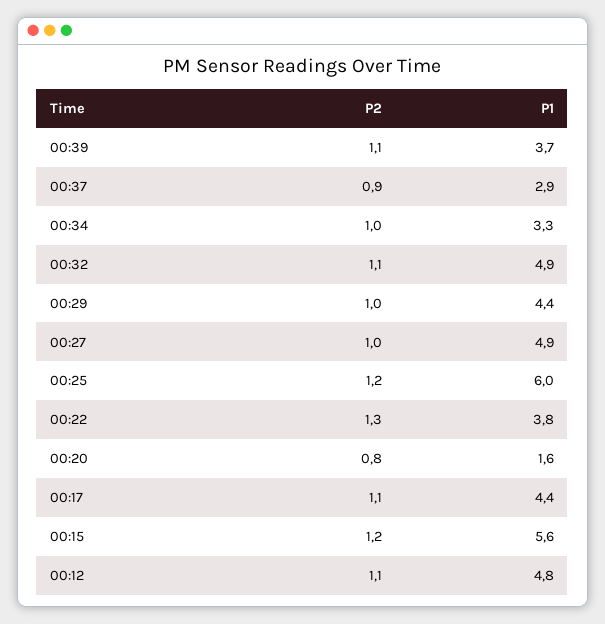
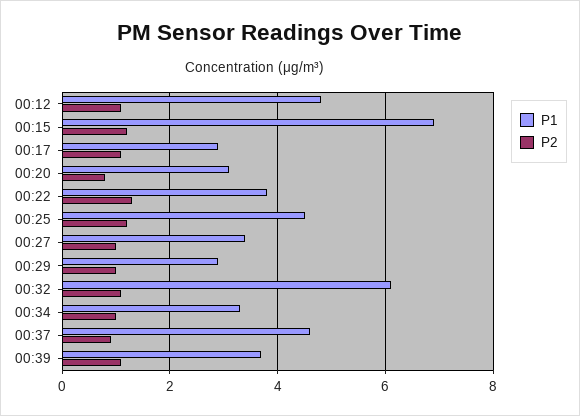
  {
    "P2": {
      "00:39": 1.1,
      "00:37": 0.9,
      "00:34": 1,
      "00:32": 1.1,
      "00:29": 1,
      "00:27": 1,
      "00:25": 1.2,
      "00:22": 1.3,
      "00:20": 0.8,
      "00:17": 1.1,
      "00:15": 1.2,
      "00:12": 1.1
    },
    "P1": {
      "00:39": 3.7,
-     "00:37": 2.9,
+     "00:37": 4.5,
      "00:34": 3.3,
-     "00:32": 4.9,
+     "00:32": 6,
-     "00:29": 4.4,
+     "00:29": 3,
-     "00:27": 4.9,
+     "00:27": 3.5,
-     "00:25": 6,
+     "00:25": 4.5,
      "00:22": 3.8,
-     "00:20": 1.6,
+     "00:20": 3,
-     "00:17": 4.4,
+     "00:17": 3,
-     "00:15": 5.6,
+     "00:15": 7,
      "00:12": 4.8
    }
  }

